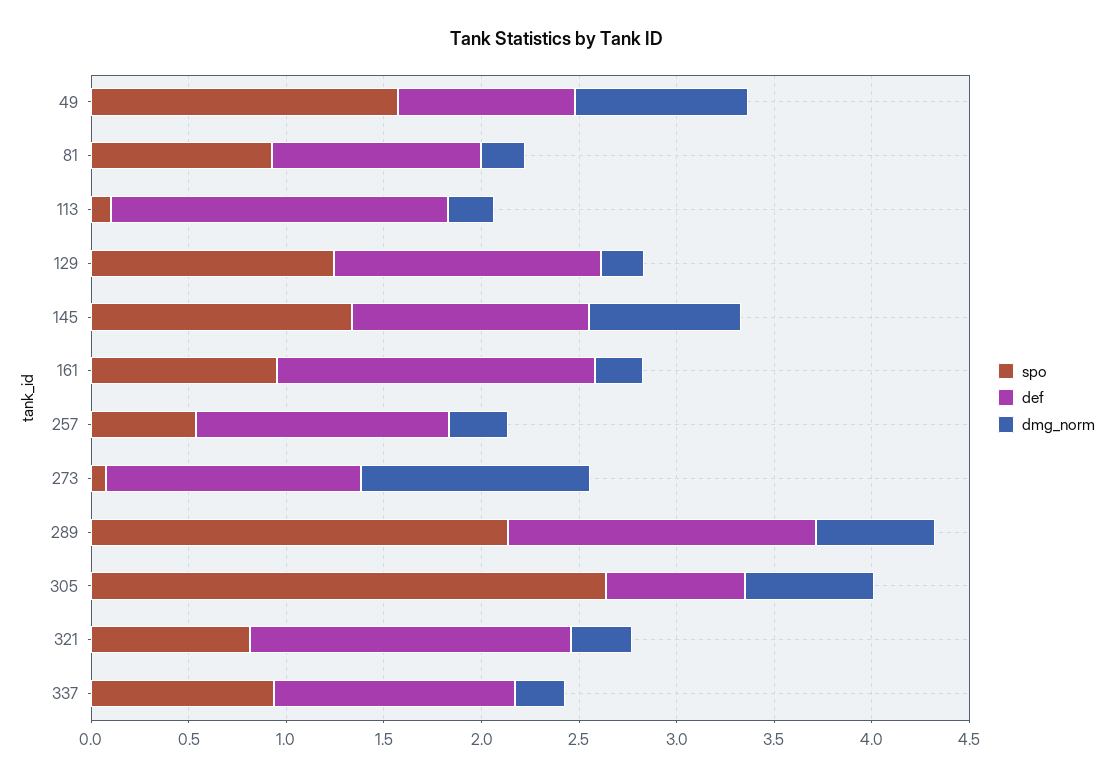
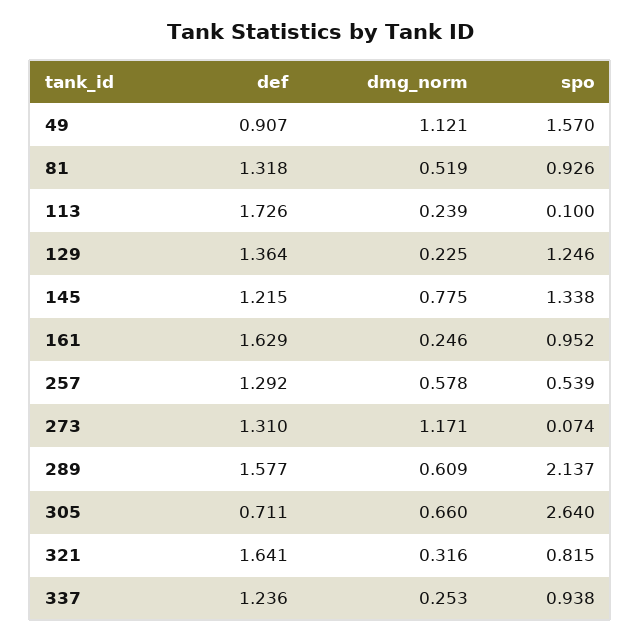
  {
    "spo": {
      "49": 1.57,
      "81": 0.926,
      "113": 0.1,
      "129": 1.246,
      "145": 1.338,
      "161": 0.952,
      "257": 0.539,
      "273": 0.074,
      "289": 2.137,
      "305": 2.64,
      "321": 0.815,
      "337": 0.938
    },
    "def": {
      "49": 0.907,
-     "81": 1.1,
+     "81": 1.318,
      "113": 1.726,
      "129": 1.364,
      "145": 1.215,
      "161": 1.629,
      "257": 1.292,
      "273": 1.31,
      "289": 1.577,
      "305": 0.711,
      "321": 1.641,
      "337": 1.236
    },
    "dmg_norm": {
-     "49": 0.9,
+     "49": 1.121,
-     "81": 0.2,
+     "81": 0.519,
      "113": 0.239,
      "129": 0.225,
      "145": 0.775,
      "161": 0.246,
-     "257": 0.3,
+     "257": 0.578,
      "273": 1.171,
      "289": 0.609,
      "305": 0.66,
      "321": 0.316,
      "337": 0.253
    }
  }

